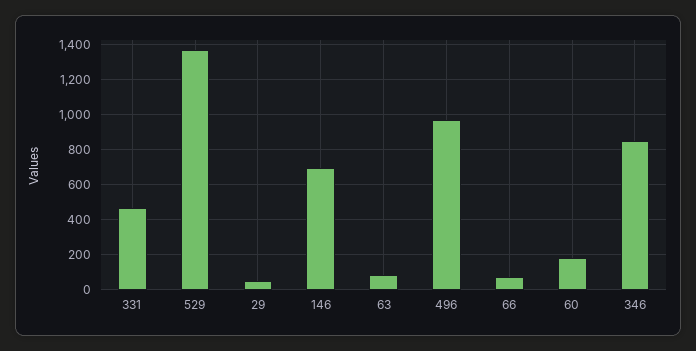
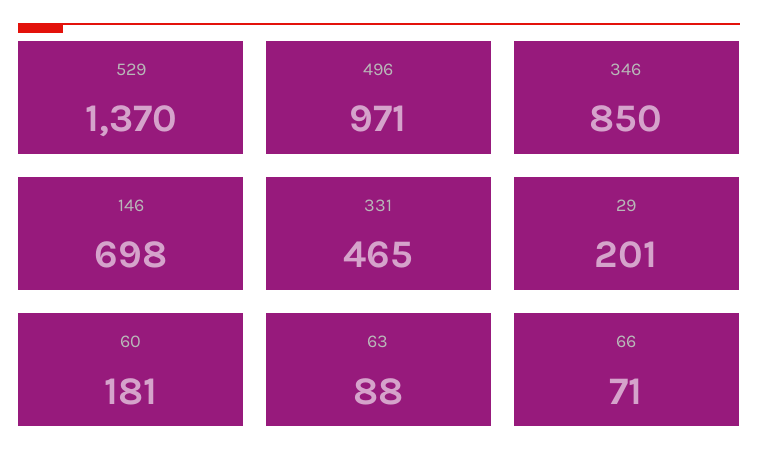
  {
    "331": 465,
    "529": 1370,
-   "29": 50,
+   "29": 201,
    "146": 698,
    "63": 88,
    "496": 971,
    "66": 71,
    "60": 181,
    "346": 850
  }

